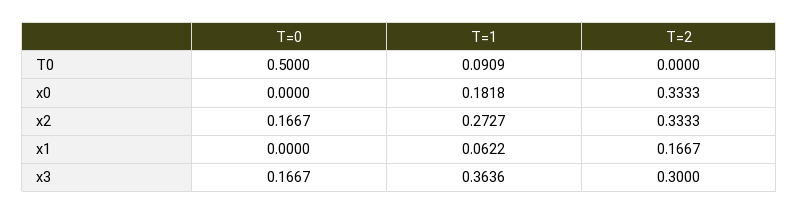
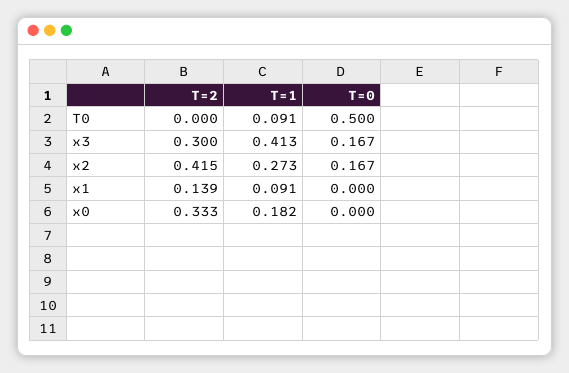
  {
    "T=0": {
      "T0": 0.5,
      "x0": 0,
      "x2": 0.1667,
      "x1": 0,
      "x3": 0.1667
    },
    "T=1": {
      "T0": 0.0909,
      "x0": 0.1818,
      "x2": 0.2727,
-     "x1": 0.0622,
+     "x1": 0.091,
-     "x3": 0.3636
+     "x3": 0.413
    },
    "T=2": {
      "T0": 0,
      "x0": 0.3333,
-     "x2": 0.3333,
+     "x2": 0.415,
-     "x1": 0.1667,
+     "x1": 0.139,
      "x3": 0.3
    }
  }

